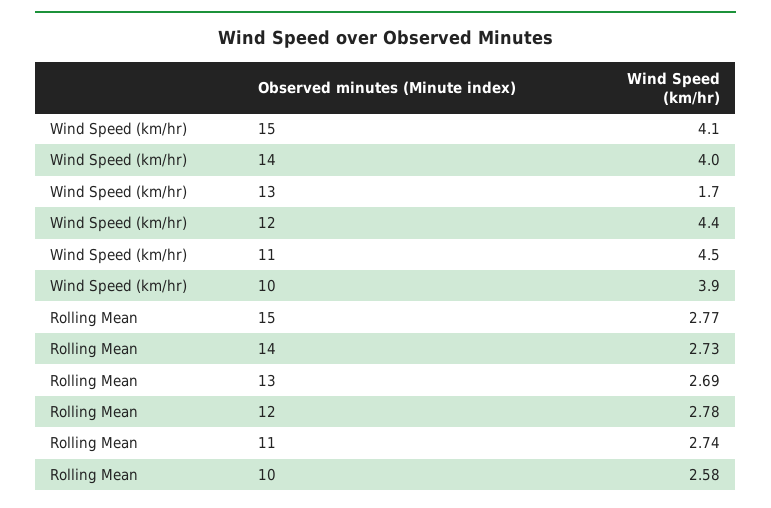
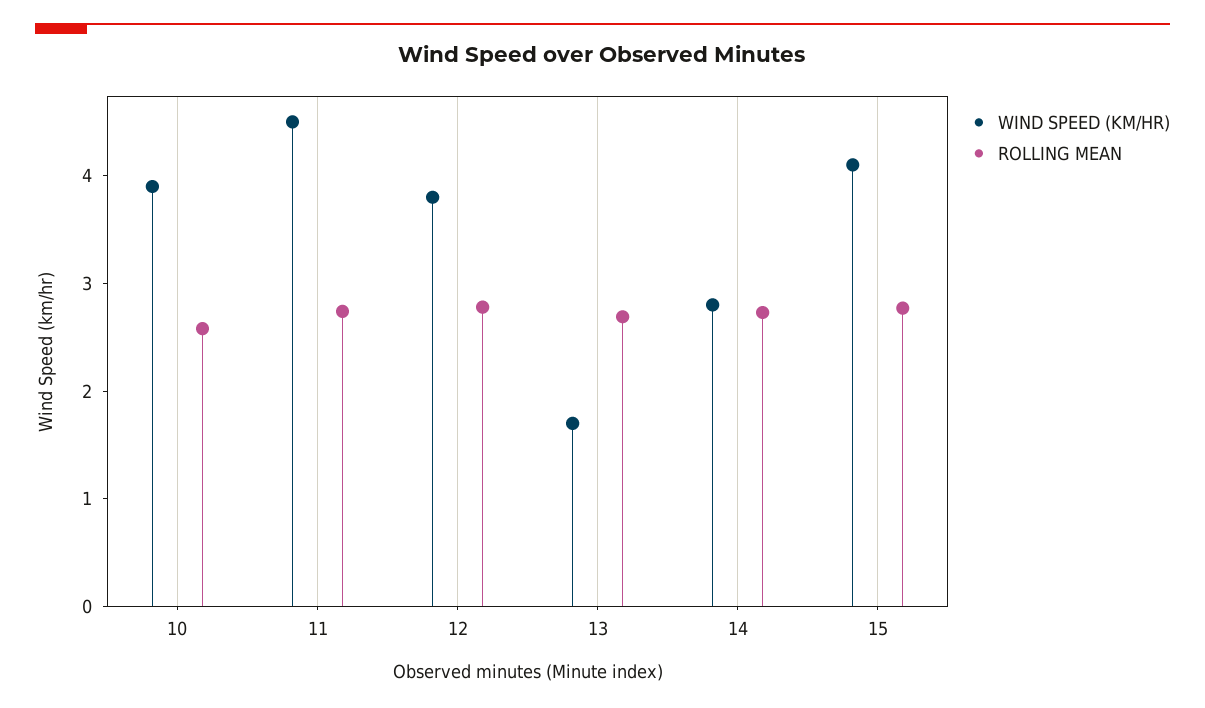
  {
    "Wind Speed (km/hr)": {
      "15": 4.1,
-     "14": 4,
+     "14": 2.8,
      "13": 1.7,
-     "12": 4.4,
+     "12": 3.8,
      "11": 4.5,
      "10": 3.9
    },
    "Rolling Mean": {
      "15": 2.77,
      "14": 2.73,
      "13": 2.69,
      "12": 2.78,
      "11": 2.74,
      "10": 2.58
    }
  }

